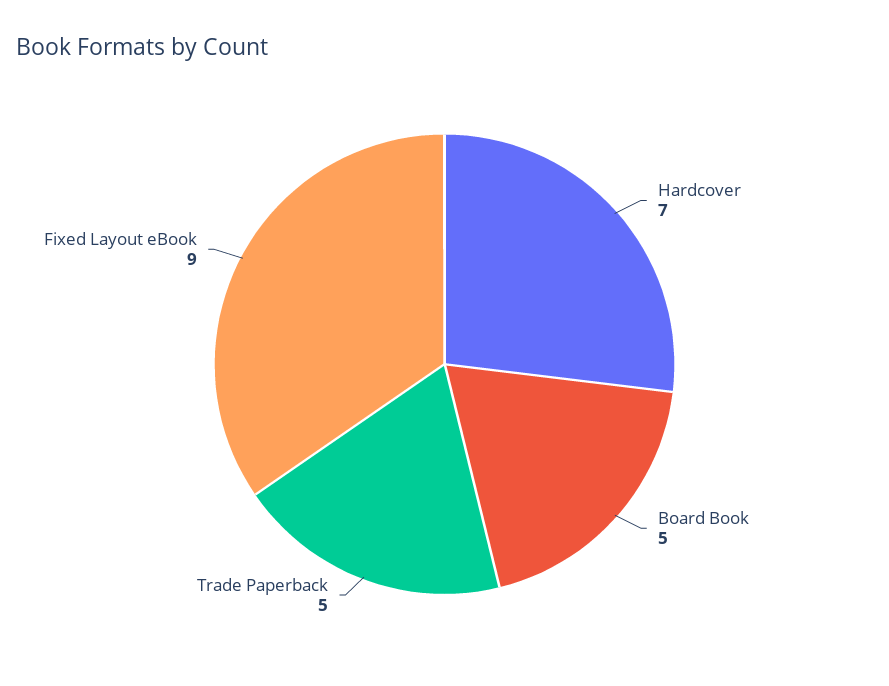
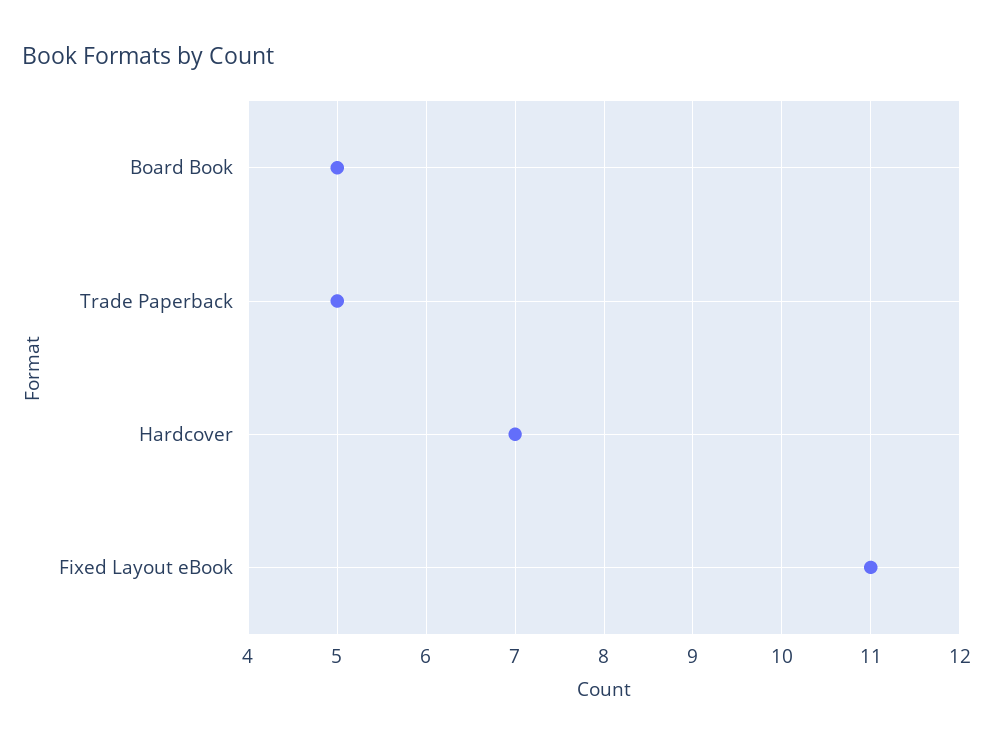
  {
    "Hardcover": 7,
    "Board Book": 5,
    "Trade Paperback": 5,
-   "Fixed Layout eBook": 9
+   "Fixed Layout eBook": 11
  }

